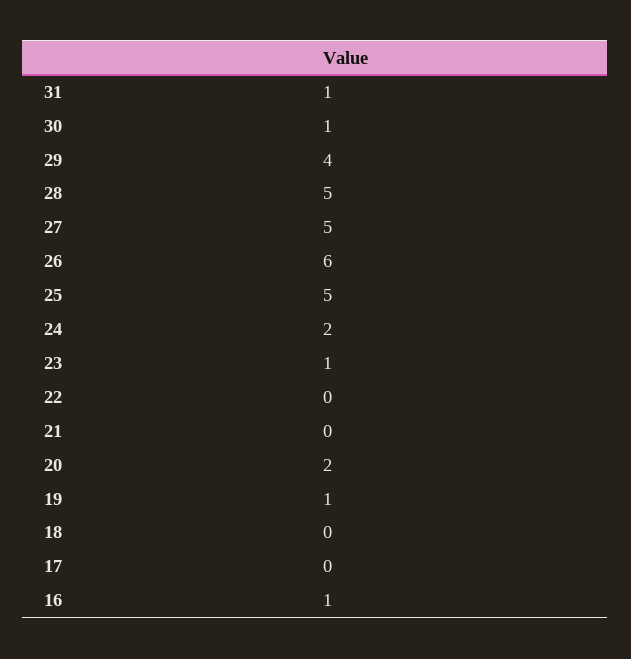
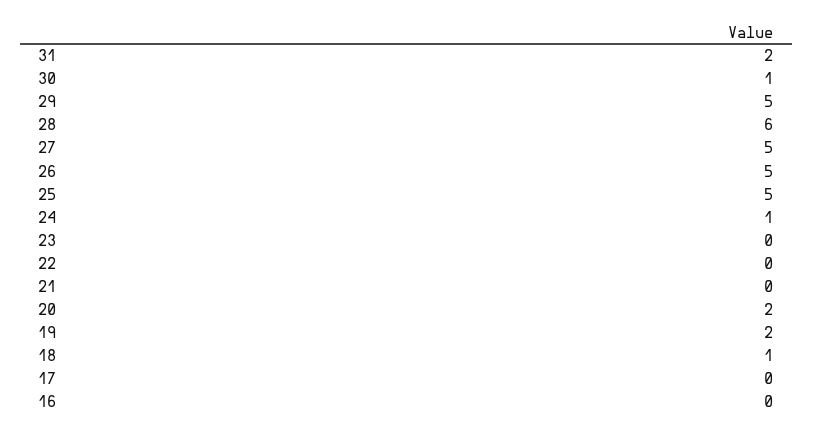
  {
-   "31": 1,
+   "31": 2,
    "30": 1,
-   "29": 4,
+   "29": 5,
-   "28": 5,
+   "28": 6,
    "27": 5,
-   "26": 6,
+   "26": 5,
    "25": 5,
-   "24": 2,
+   "24": 1,
-   "23": 1,
+   "23": 0,
    "22": 0,
    "21": 0,
    "20": 2,
-   "19": 1,
+   "19": 2,
-   "18": 0,
+   "18": 1,
    "17": 0,
-   "16": 1
+   "16": 0
  }

